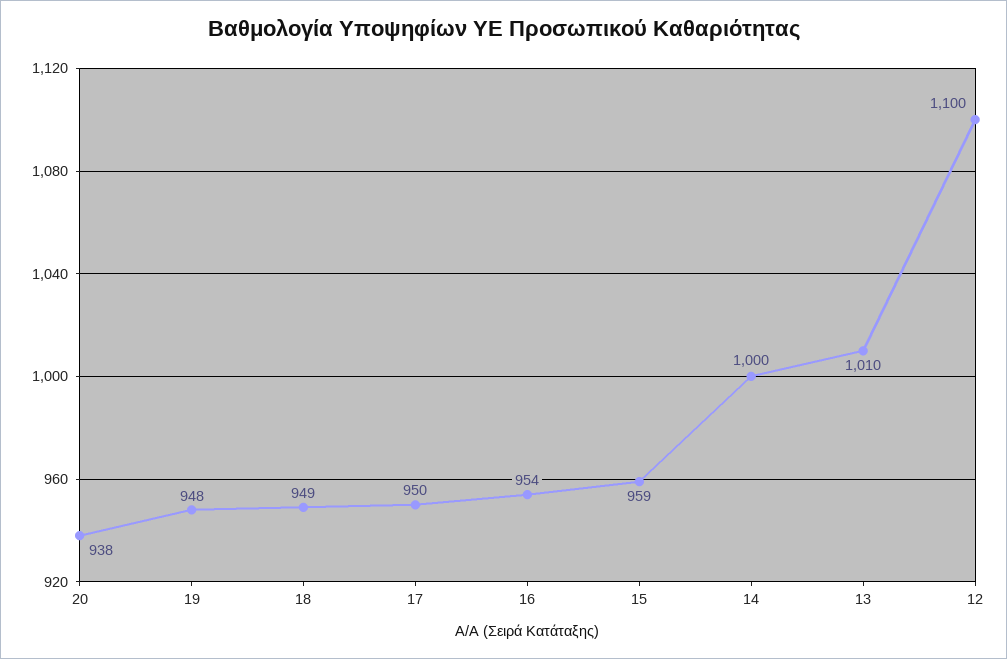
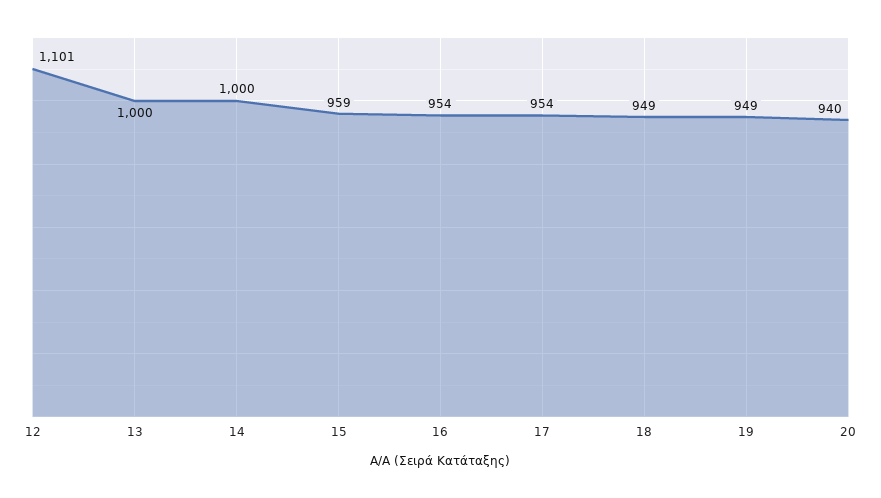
  {
-   "20": 938,
+   "20": 940,
-   "19": 948,
+   "19": 949,
    "18": 949,
-   "17": 950,
+   "17": 954,
    "16": 954,
    "15": 959,
    "14": 1000,
-   "13": 1010,
+   "13": 1000,
-   "12": 1100
+   "12": 1101
  }

